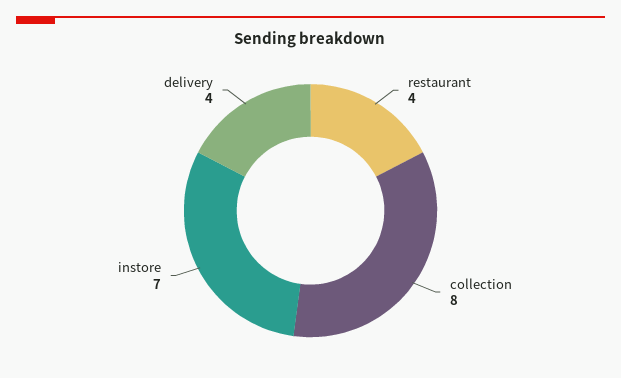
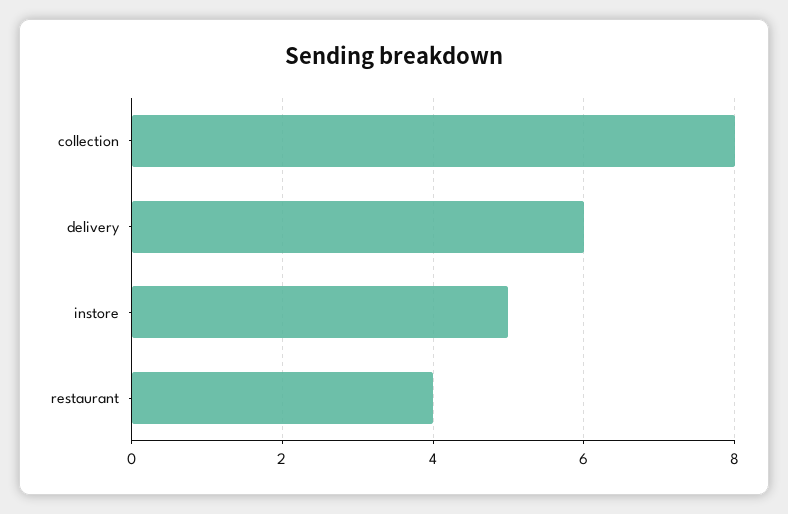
  {
    "restaurant": 4,
    "collection": 8,
-   "instore": 7,
+   "instore": 5,
-   "delivery": 4
+   "delivery": 6
  }

